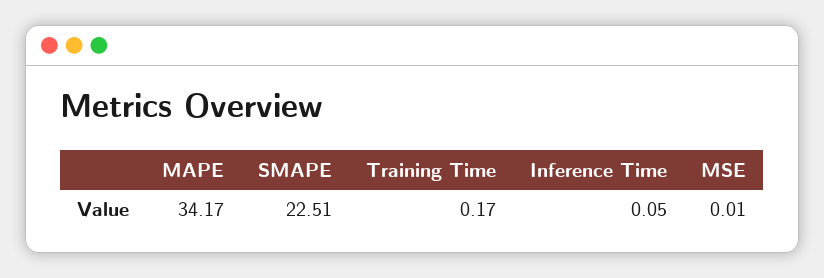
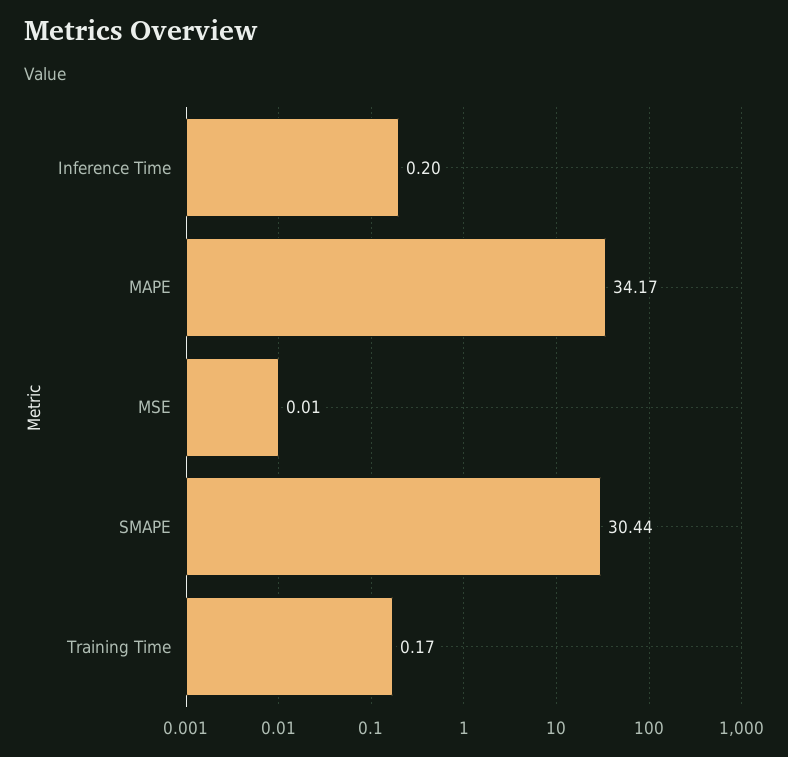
  {
    "MAPE": 34.17,
-   "SMAPE": 22.51,
+   "SMAPE": 30.44,
    "Training Time": 0.17,
-   "Inference Time": 0.05,
+   "Inference Time": 0.2,
    "MSE": 0.01
  }

